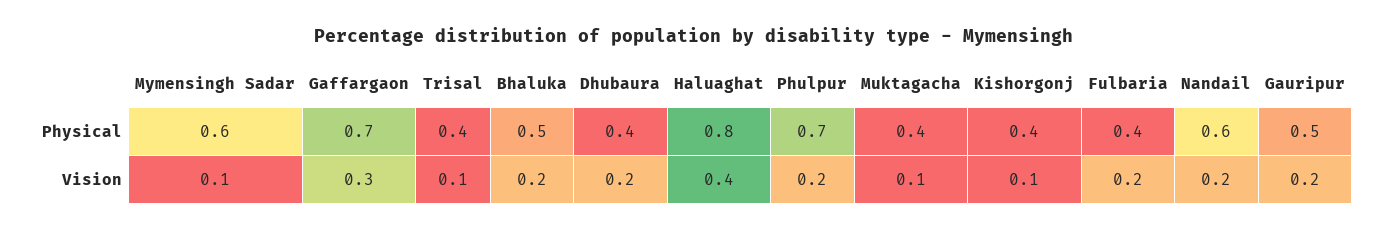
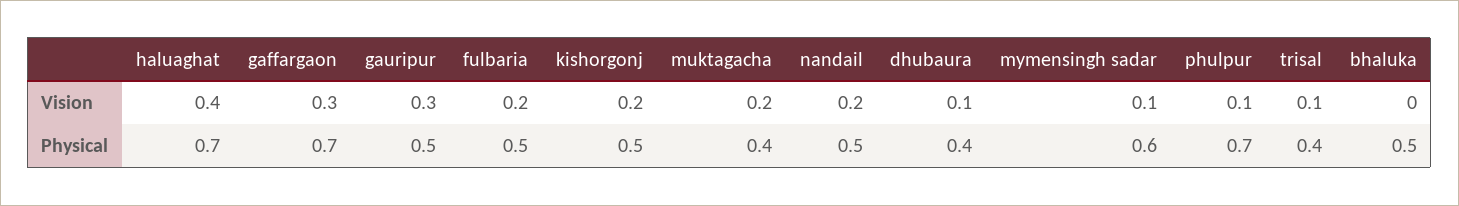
  {
    "Mymensingh Sadar": {
      "Physical": 0.6,
      "Vision": 0.1
    },
    "Gaffargaon": {
      "Physical": 0.7,
      "Vision": 0.3
    },
    "Trisal": {
      "Physical": 0.4,
      "Vision": 0.1
    },
    "Bhaluka": {
      "Physical": 0.5,
-     "Vision": 0.2
+     "Vision": 0
    },
    "Dhubaura": {
      "Physical": 0.4,
-     "Vision": 0.2
+     "Vision": 0.1
    },
    "Haluaghat": {
-     "Physical": 0.8,
+     "Physical": 0.7,
      "Vision": 0.4
    },
    "Phulpur": {
      "Physical": 0.7,
-     "Vision": 0.2
+     "Vision": 0.1
    },
    "Muktagacha": {
      "Physical": 0.4,
-     "Vision": 0.1
+     "Vision": 0.2
    },
    "Kishorgonj": {
-     "Physical": 0.4,
+     "Physical": 0.5,
-     "Vision": 0.1
+     "Vision": 0.2
    },
    "Fulbaria": {
-     "Physical": 0.4,
+     "Physical": 0.5,
      "Vision": 0.2
    },
    "Nandail": {
-     "Physical": 0.6,
+     "Physical": 0.5,
      "Vision": 0.2
    },
    "Gauripur": {
      "Physical": 0.5,
-     "Vision": 0.2
+     "Vision": 0.3
    }
  }

